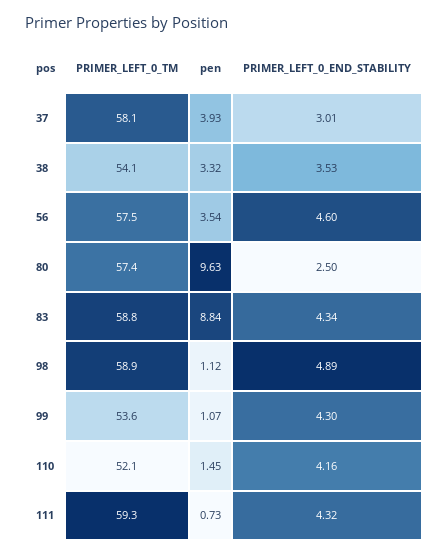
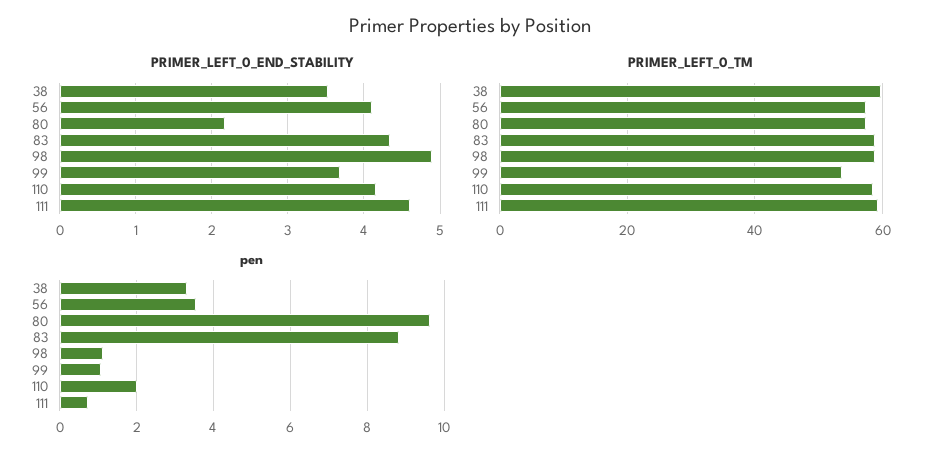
  {
    "PRIMER_LEFT_0_TM": {
-     "37": 58.1,
-     "38": 54.1,
+     "38": 60,
      "56": 57.5,
      "80": 57.4,
      "83": 58.8,
      "98": 58.9,
      "99": 53.6,
-     "110": 52.1,
+     "110": 58,
      "111": 59.3
    },
    "pen": {
-     "37": 3.93,
      "38": 3.32,
      "56": 3.54,
      "80": 9.63,
      "83": 8.84,
      "98": 1.12,
      "99": 1.07,
-     "110": 1.45,
+     "110": 2,
      "111": 0.73
    },
    "PRIMER_LEFT_0_END_STABILITY": {
-     "37": 3.01,
      "38": 3.53,
-     "56": 4.6,
+     "56": 4.1,
-     "80": 2.5,
+     "80": 2.2,
      "83": 4.34,
      "98": 4.89,
-     "99": 4.3,
+     "99": 3.7,
      "110": 4.16,
-     "111": 4.32
+     "111": 4.6
    }
  }

